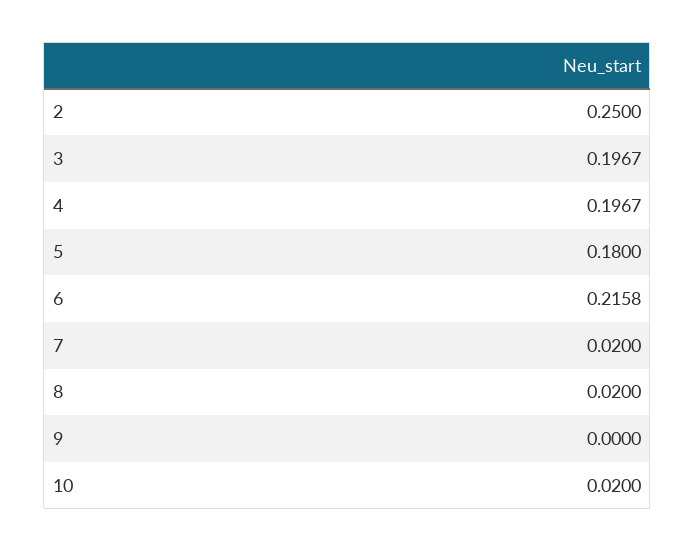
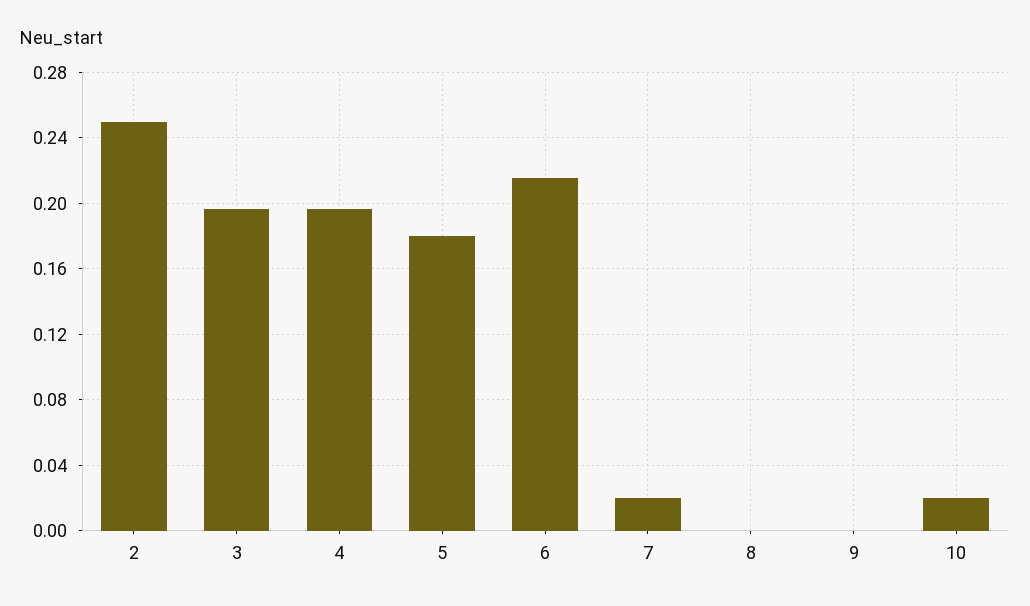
  {
    "2": 0.25,
    "3": 0.1967,
    "4": 0.1967,
    "5": 0.18,
    "6": 0.2158,
    "7": 0.02,
-   "8": 0.02,
+   "8": 0,
    "9": 0,
    "10": 0.02
  }

